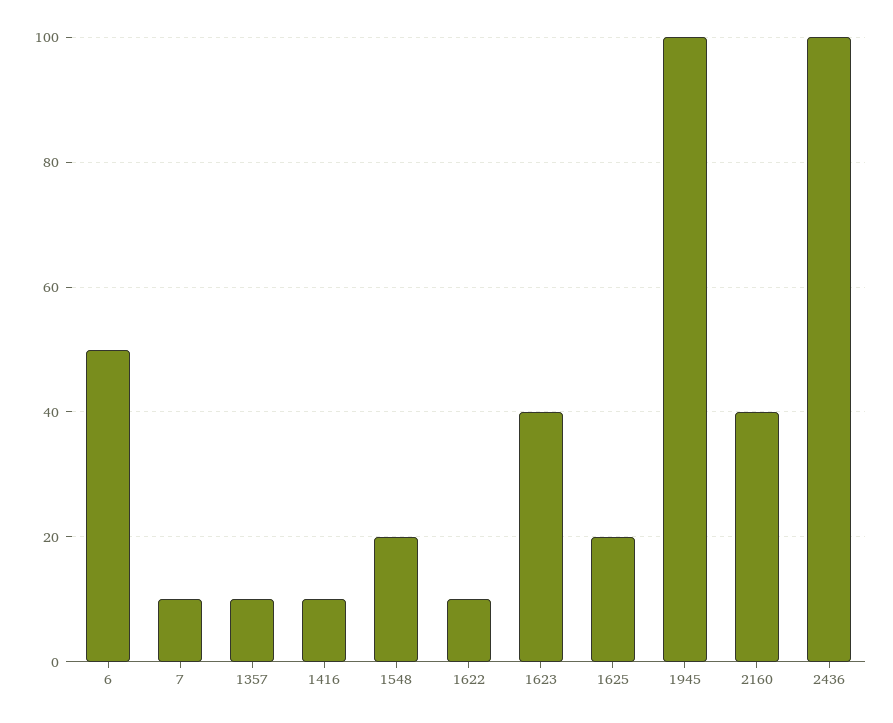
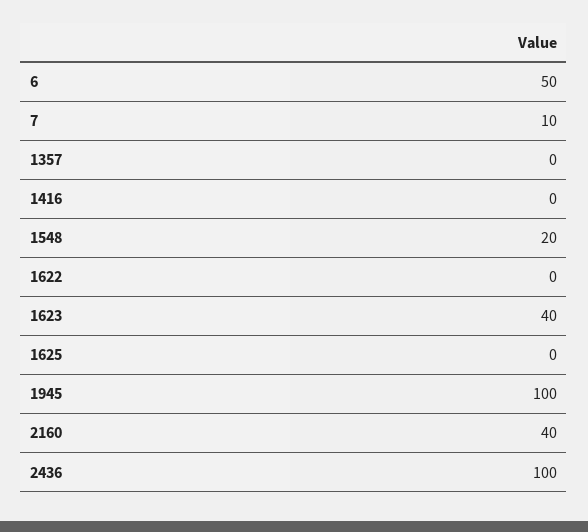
  {
    "6": 50,
    "7": 10,
-   "1357": 10,
+   "1357": 0,
-   "1416": 10,
+   "1416": 0,
    "1548": 20,
-   "1622": 10,
+   "1622": 0,
    "1623": 40,
-   "1625": 20,
+   "1625": 0,
    "1945": 100,
    "2160": 40,
    "2436": 100
  }

